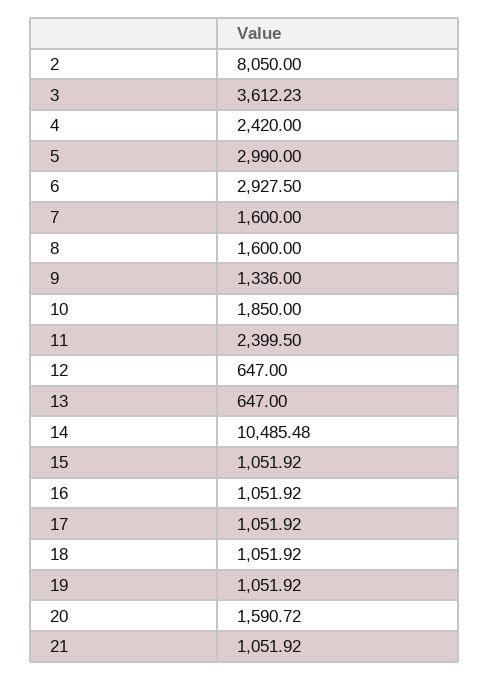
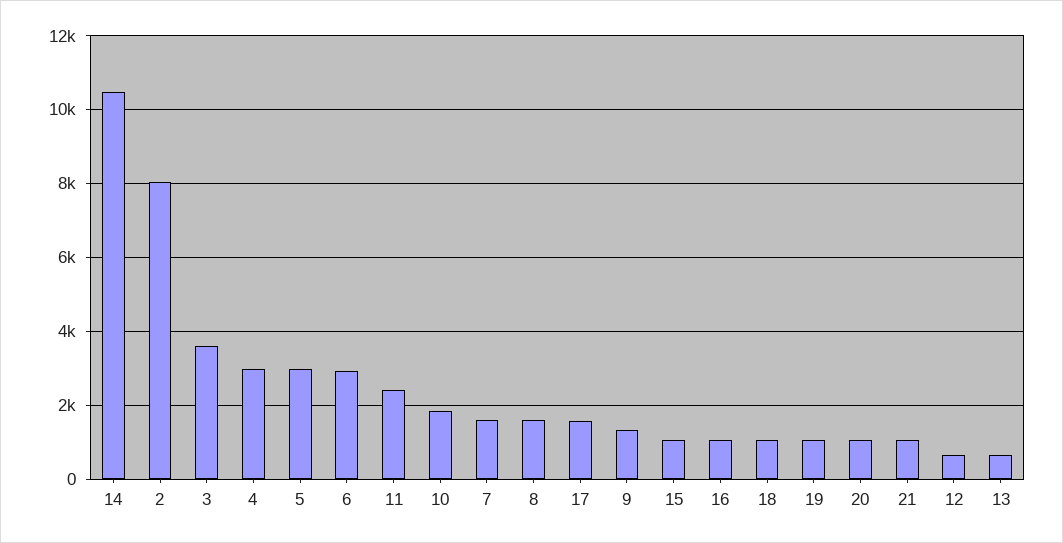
  {
    "2": 8050,
    "3": 3612.23,
-   "4": 2420,
+   "4": 3000,
    "5": 2990,
    "6": 2927.5,
    "7": 1600,
    "8": 1600,
    "9": 1336,
    "10": 1850,
    "11": 2399.5,
    "12": 647,
    "13": 647,
    "14": 10485.48,
    "15": 1051.92,
    "16": 1051.92,
-   "17": 1051.92,
+   "17": 1600,
    "18": 1051.92,
    "19": 1051.92,
-   "20": 1590.72,
+   "20": 1000,
    "21": 1051.92
  }

